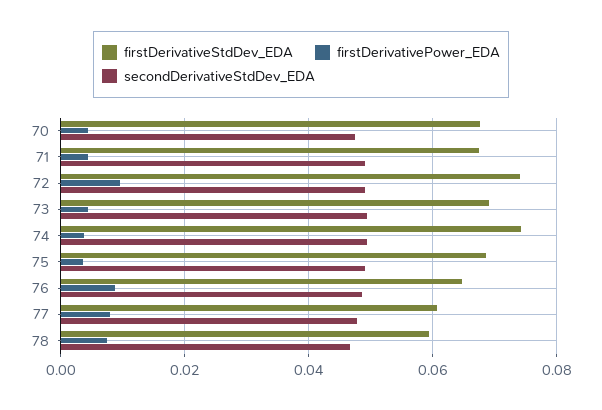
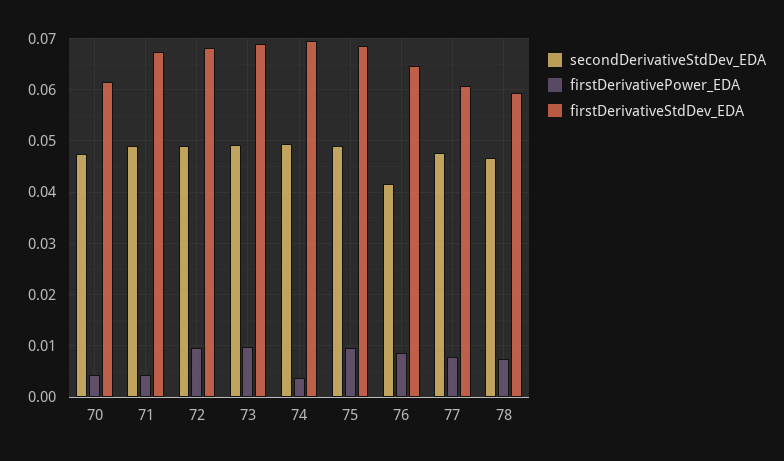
  {
    "firstDerivativeStdDev_EDA": {
-     "70": 0.068,
+     "70": 0.062,
      "71": 0.068,
-     "72": 0.074,
+     "72": 0.068,
      "73": 0.07,
-     "74": 0.074,
+     "74": 0.07,
      "75": 0.068,
      "76": 0.064,
      "77": 0.06,
      "78": 0.06
    },
    "firstDerivativePower_EDA": {
      "70": 0.004,
      "71": 0.004,
      "72": 0.01,
-     "73": 0.004,
+     "73": 0.01,
      "74": 0.004,
-     "75": 0.004,
+     "75": 0.01,
      "76": 0.008,
      "77": 0.008,
      "78": 0.008
    },
    "secondDerivativeStdDev_EDA": {
      "70": 0.048,
      "71": 0.05,
      "72": 0.05,
      "73": 0.05,
      "74": 0.05,
      "75": 0.05,
-     "76": 0.048,
+     "76": 0.042,
      "77": 0.048,
      "78": 0.046
    }
  }

